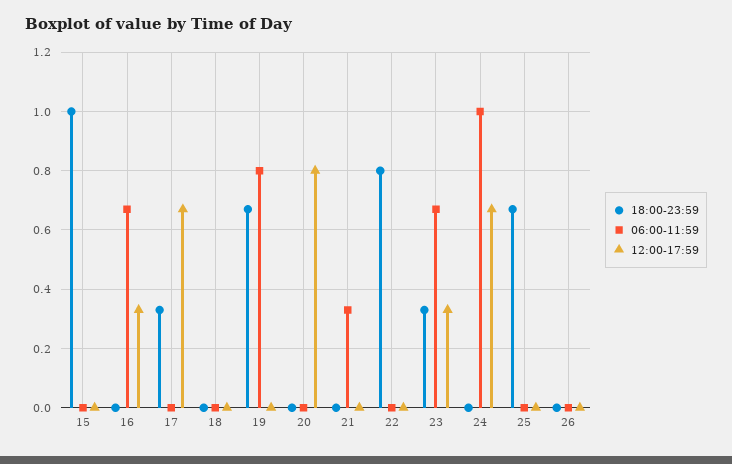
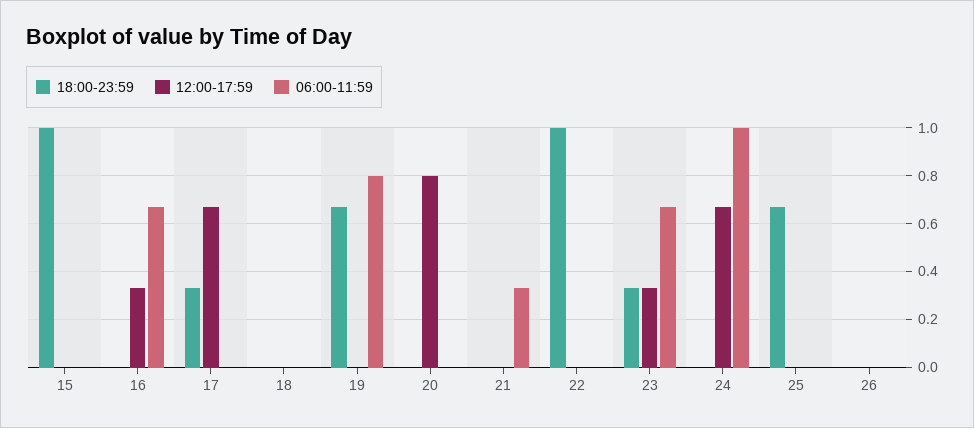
  {
    "18:00-23:59": {
      "15": 1,
      "16": 0,
      "17": 0.35,
      "18": 0,
      "19": 0.65,
      "20": 0,
      "21": 0,
-     "22": 0.8,
+     "22": 1,
      "23": 0.35,
      "24": 0,
      "25": 0.65,
      "26": 0
    },
    "06:00-11:59": {
      "15": 0,
      "16": 0.65,
      "17": 0,
      "18": 0,
      "19": 0.8,
      "20": 0,
      "21": 0.35,
      "22": 0,
      "23": 0.65,
      "24": 1,
      "25": 0,
      "26": 0
    },
    "12:00-17:59": {
      "15": 0,
      "16": 0.35,
      "17": 0.65,
      "18": 0,
      "19": 0,
      "20": 0.8,
      "21": 0,
      "22": 0,
      "23": 0.35,
      "24": 0.65,
      "25": 0,
      "26": 0
    }
  }

